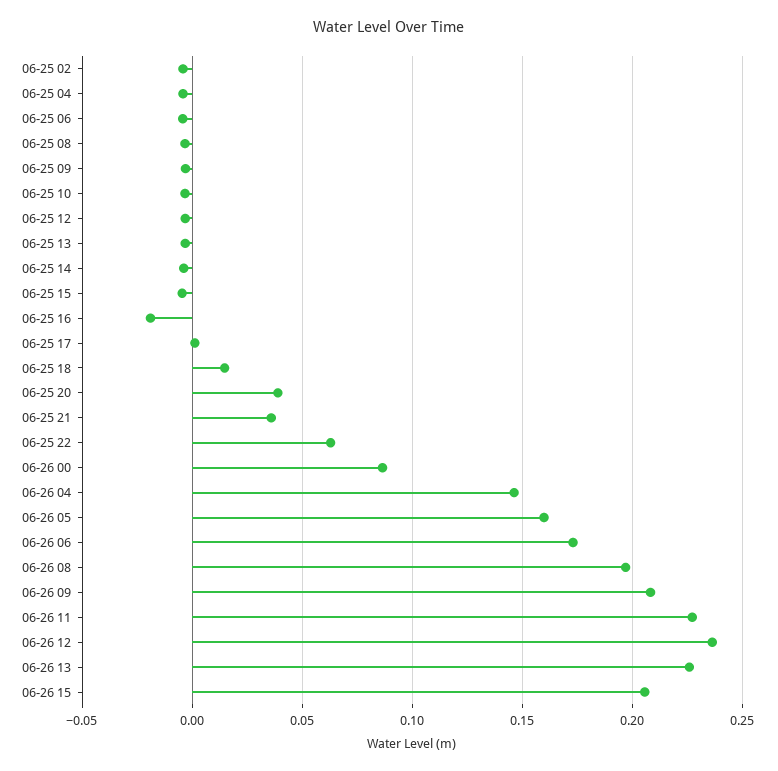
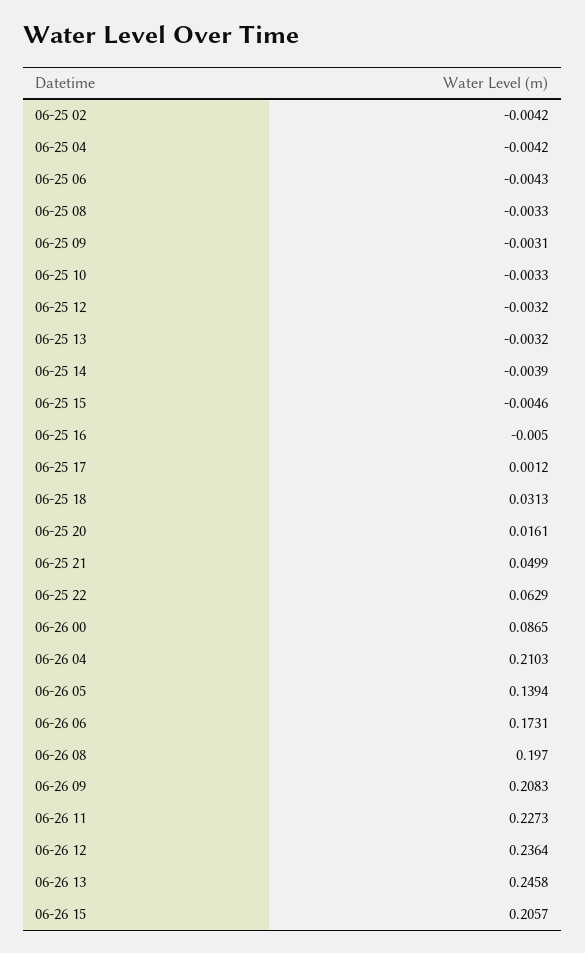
  {
    "06-25 02": -0.0042,
    "06-25 04": -0.0042,
    "06-25 06": -0.0043,
    "06-25 08": -0.0033,
    "06-25 09": -0.0031,
    "06-25 10": -0.0033,
    "06-25 12": -0.0032,
    "06-25 13": -0.0032,
    "06-25 14": -0.0039,
    "06-25 15": -0.0046,
-   "06-25 16": -0.02,
+   "06-25 16": -0.005,
    "06-25 17": 0.0012,
-   "06-25 18": 0.015,
+   "06-25 18": 0.0313,
-   "06-25 20": 0.04,
+   "06-25 20": 0.0161,
-   "06-25 21": 0.035,
+   "06-25 21": 0.0499,
    "06-25 22": 0.0629,
    "06-26 00": 0.0865,
-   "06-26 04": 0.145,
+   "06-26 04": 0.2103,
-   "06-26 05": 0.16,
+   "06-26 05": 0.1394,
    "06-26 06": 0.1731,
    "06-26 08": 0.197,
    "06-26 09": 0.2083,
    "06-26 11": 0.2273,
    "06-26 12": 0.2364,
-   "06-26 13": 0.225,
+   "06-26 13": 0.2458,
    "06-26 15": 0.2057
  }

